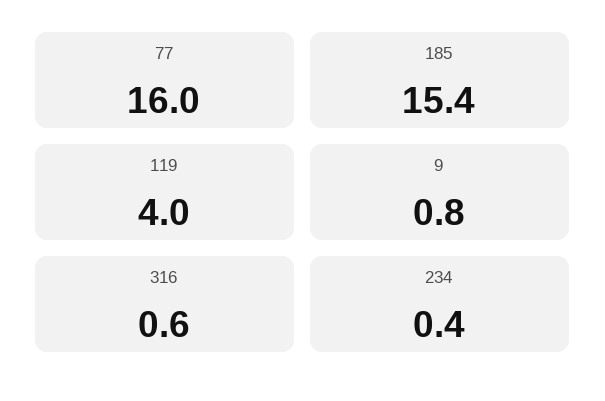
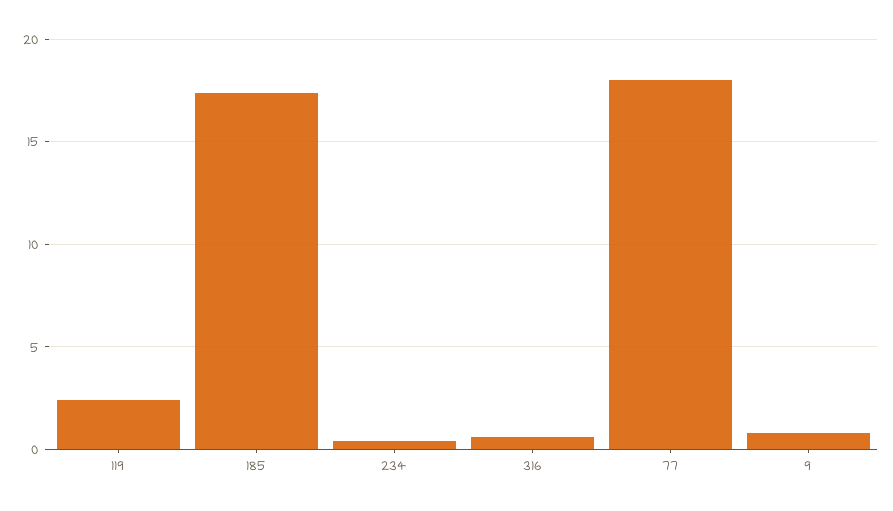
  {
-   "77": 16,
+   "77": 18,
-   "185": 15.4,
+   "185": 17.5,
-   "119": 4,
+   "119": 2.5,
    "9": 0.8,
    "316": 0.6,
    "234": 0.4
  }

